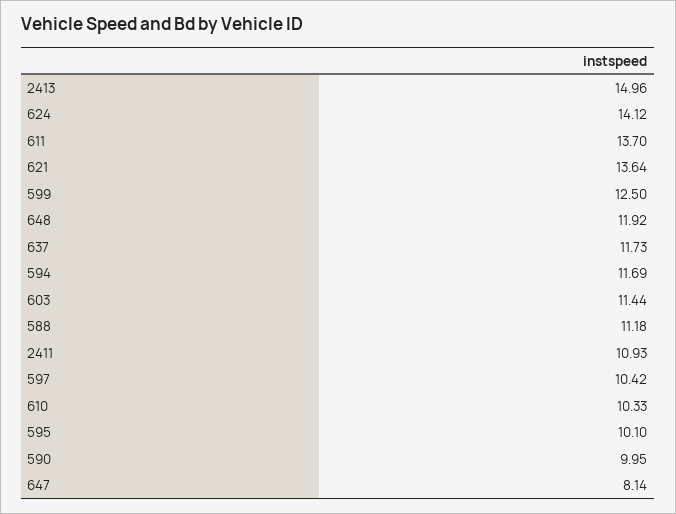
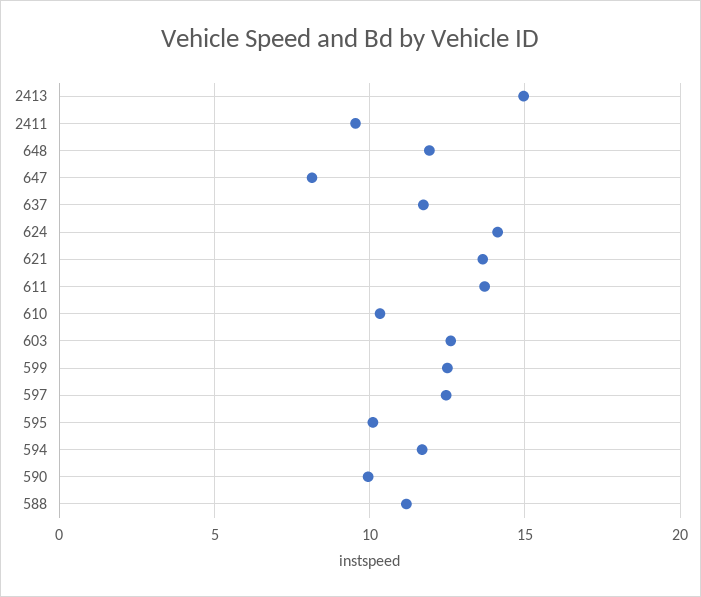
  {
    "2413": 14.96,
    "624": 14.12,
    "611": 13.7,
    "621": 13.64,
    "599": 12.5,
    "648": 11.92,
    "637": 11.73,
    "594": 11.69,
-   "603": 11.44,
+   "603": 12.5,
    "588": 11.18,
-   "2411": 10.93,
+   "2411": 9.5,
-   "597": 10.42,
+   "597": 12.5,
    "610": 10.33,
    "595": 10.1,
    "590": 9.95,
    "647": 8.14
  }

